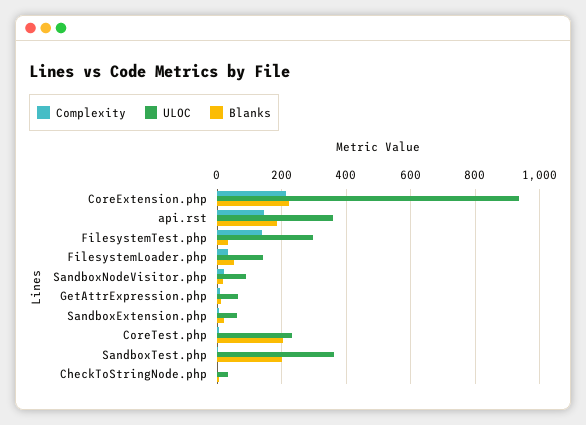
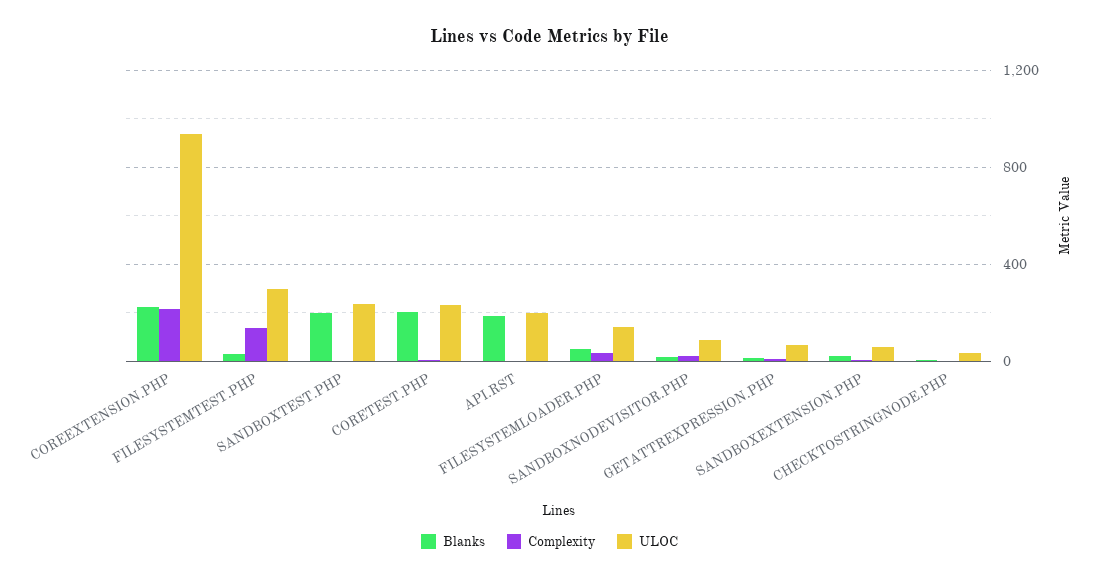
  {
    "Complexity": {
      "CoreExtension.php": 220,
-     "api.rst": 140,
+     "api.rst": 0,
      "FilesystemTest.php": 140,
      "FilesystemLoader.php": 40,
      "SandboxNodeVisitor.php": 20,
      "GetAttrExpression.php": 0,
      "SandboxExtension.php": 0,
      "CoreTest.php": 0,
      "SandboxTest.php": 0,
      "CheckToStringNode.php": 0
    },
    "ULOC": {
      "CoreExtension.php": 940,
-     "api.rst": 360,
+     "api.rst": 200,
      "FilesystemTest.php": 300,
      "FilesystemLoader.php": 140,
      "SandboxNodeVisitor.php": 100,
      "GetAttrExpression.php": 60,
      "SandboxExtension.php": 60,
      "CoreTest.php": 240,
-     "SandboxTest.php": 360,
+     "SandboxTest.php": 250,
      "CheckToStringNode.php": 40
    },
    "Blanks": {
      "CoreExtension.php": 220,
      "api.rst": 180,
      "FilesystemTest.php": 40,
      "FilesystemLoader.php": 60,
      "SandboxNodeVisitor.php": 20,
      "GetAttrExpression.php": 20,
      "SandboxExtension.php": 20,
      "CoreTest.php": 200,
      "SandboxTest.php": 200,
      "CheckToStringNode.php": 0
    }
  }

